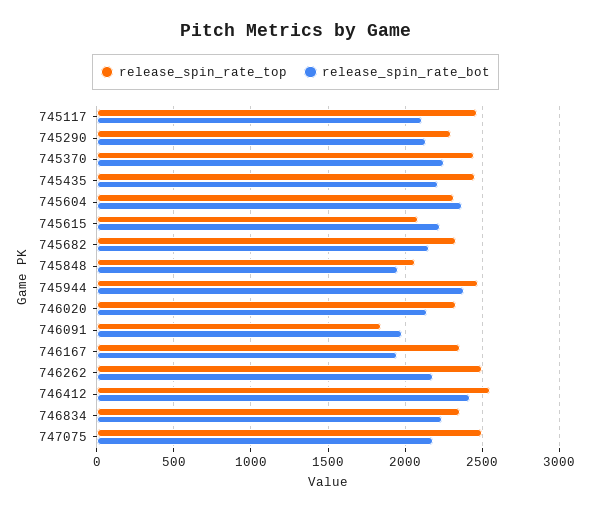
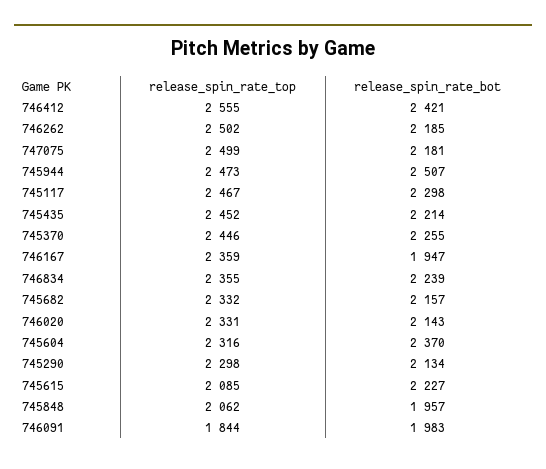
  {
    "release_spin_rate_top": {
      "745117": 2467,
      "745290": 2298,
      "745370": 2446,
      "745435": 2452,
      "745604": 2316,
      "745615": 2085,
      "745682": 2332,
      "745848": 2062,
      "745944": 2473,
      "746020": 2331,
      "746091": 1844,
      "746167": 2359,
      "746262": 2502,
      "746412": 2555,
      "746834": 2355,
      "747075": 2499
    },
    "release_spin_rate_bot": {
-     "745117": 2100,
+     "745117": 2298,
      "745290": 2134,
      "745370": 2255,
      "745435": 2214,
      "745604": 2370,
      "745615": 2227,
      "745682": 2157,
      "745848": 1957,
-     "745944": 2400,
+     "745944": 2507,
      "746020": 2143,
      "746091": 1983,
      "746167": 1947,
      "746262": 2185,
      "746412": 2421,
      "746834": 2239,
      "747075": 2181
    }
  }

